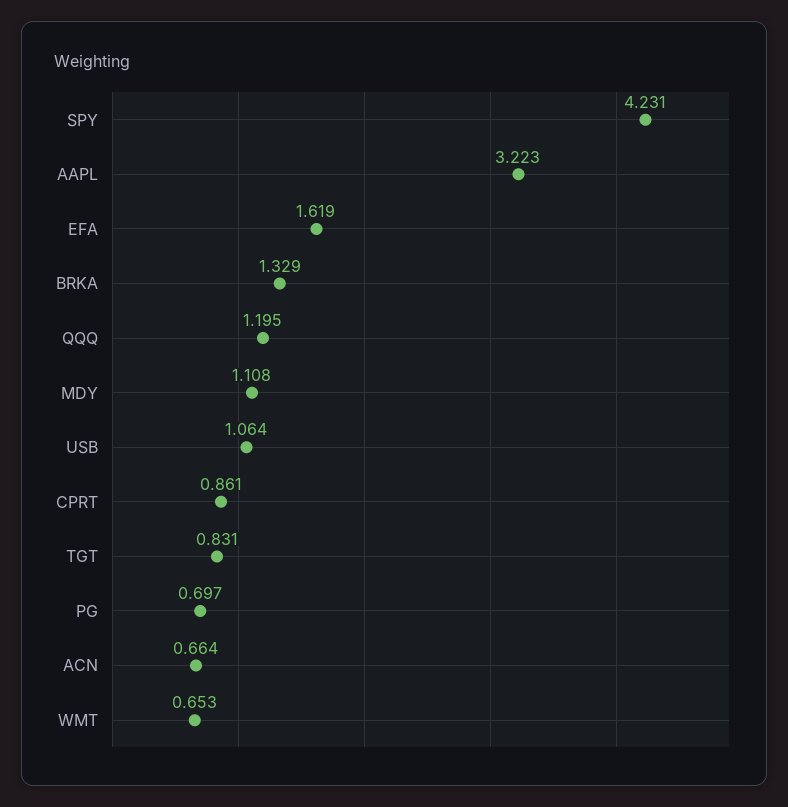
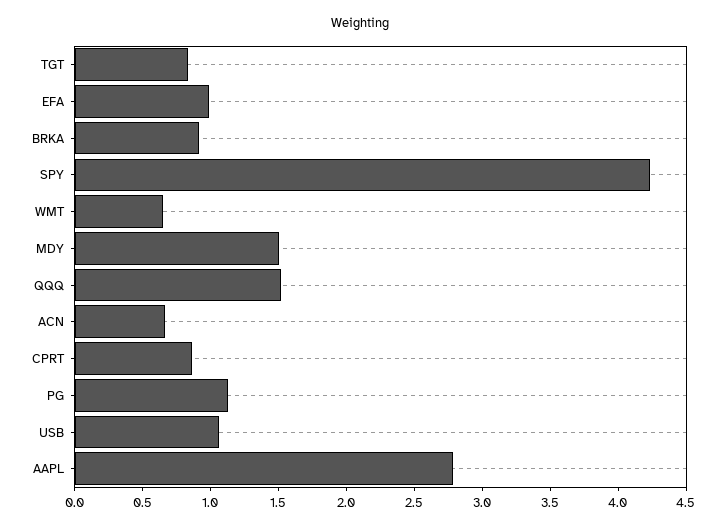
  {
    "SPY": 4.231,
-   "AAPL": 3.223,
+   "AAPL": 2.8,
-   "EFA": 1.619,
+   "EFA": 1,
-   "BRKA": 1.329,
+   "BRKA": 0.9,
-   "QQQ": 1.195,
+   "QQQ": 1.5,
-   "MDY": 1.108,
+   "MDY": 1.5,
    "USB": 1.064,
    "CPRT": 0.861,
    "TGT": 0.831,
-   "PG": 0.697,
+   "PG": 1.1,
    "ACN": 0.664,
    "WMT": 0.653
  }

